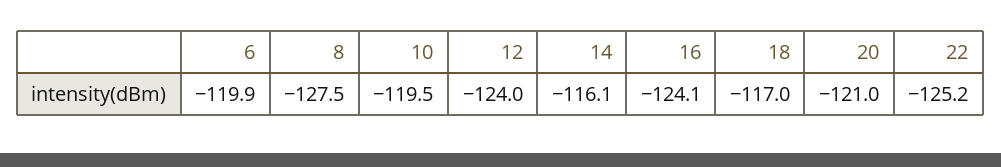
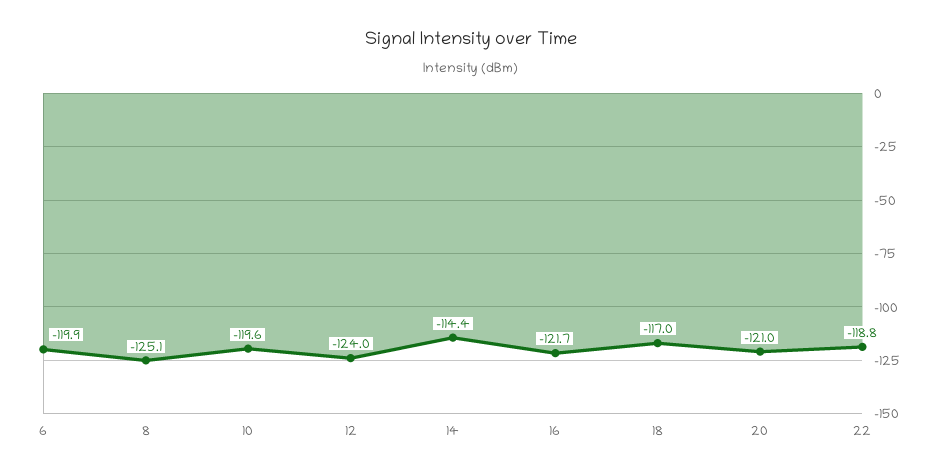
  {
    "6": -119.9,
-   "8": -127.5,
+   "8": -125.1,
-   "10": -119.5,
+   "10": -119.6,
    "12": -124,
-   "14": -116.1,
+   "14": -114.4,
-   "16": -124.1,
+   "16": -121.7,
    "18": -117,
    "20": -121,
-   "22": -125.2
+   "22": -118.8
  }

